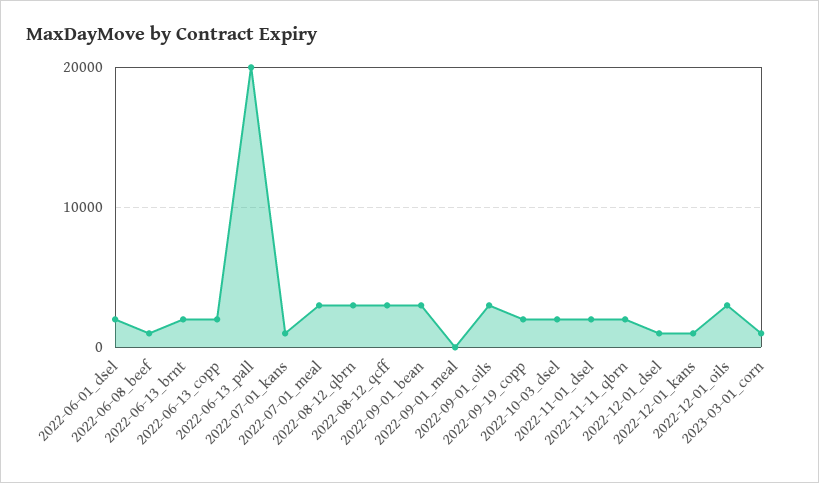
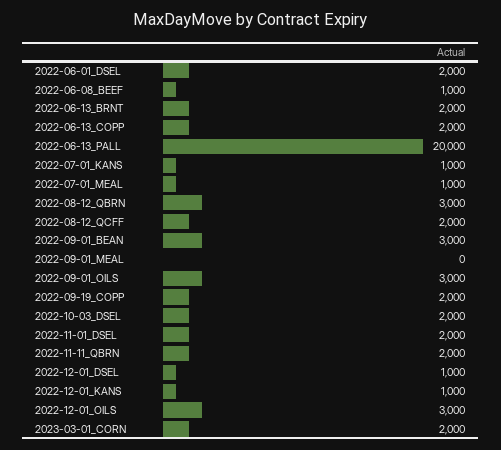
  {
    "2022-06-01_dsel": 2000,
    "2022-06-08_beef": 1000,
    "2022-06-13_brnt": 2000,
    "2022-06-13_copp": 2000,
    "2022-06-13_pall": 20000,
    "2022-07-01_kans": 1000,
-   "2022-07-01_meal": 3000,
+   "2022-07-01_meal": 1000,
    "2022-08-12_qbrn": 3000,
-   "2022-08-12_qcff": 3000,
+   "2022-08-12_qcff": 2000,
    "2022-09-01_bean": 3000,
    "2022-09-01_meal": 0,
    "2022-09-01_oils": 3000,
    "2022-09-19_copp": 2000,
    "2022-10-03_dsel": 2000,
    "2022-11-01_dsel": 2000,
    "2022-11-11_qbrn": 2000,
    "2022-12-01_dsel": 1000,
    "2022-12-01_kans": 1000,
    "2022-12-01_oils": 3000,
-   "2023-03-01_corn": 1000
+   "2023-03-01_corn": 2000
  }

